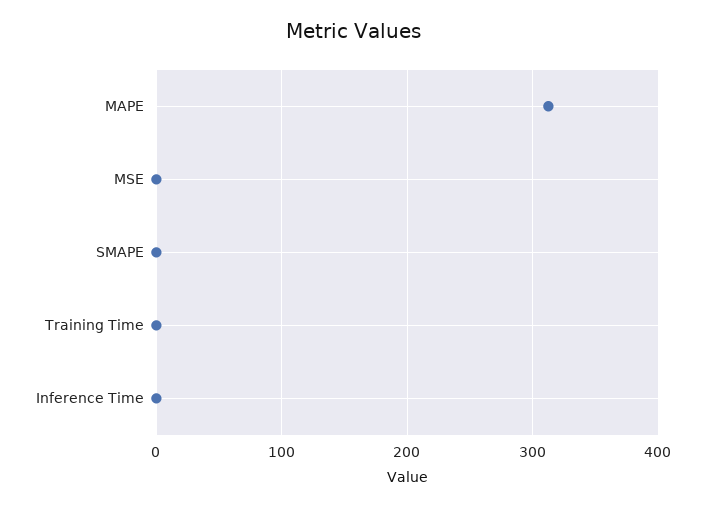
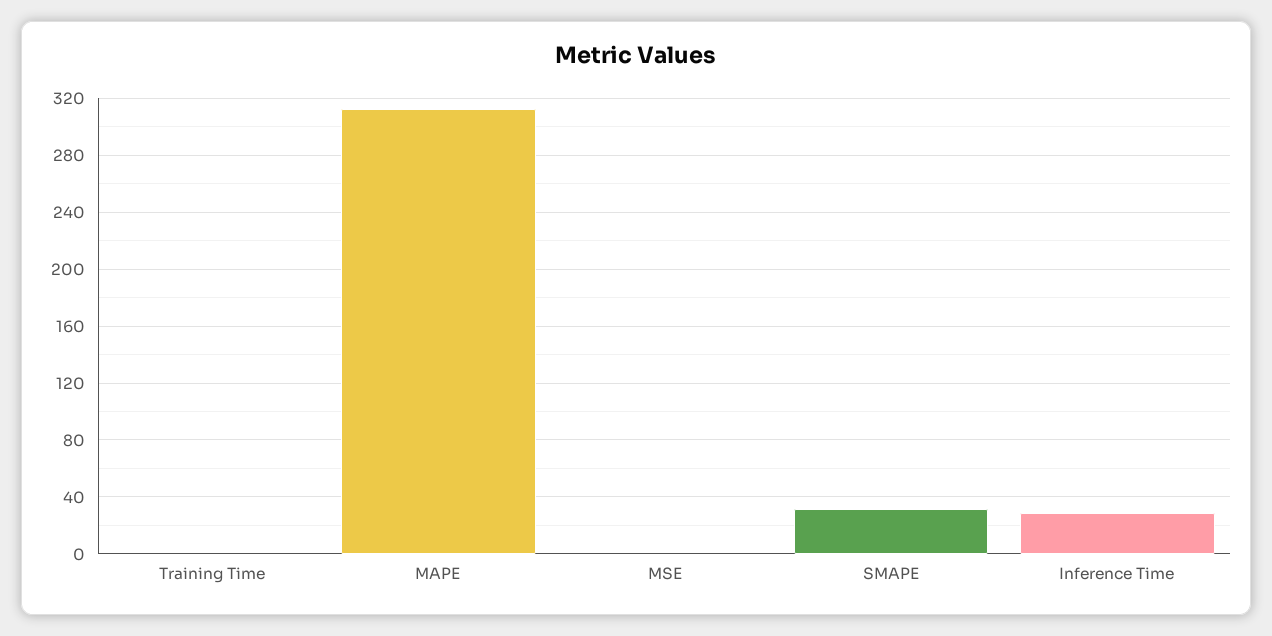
  {
    "MAPE": 315,
    "MSE": 0,
-   "SMAPE": 0,
+   "SMAPE": 30,
    "Training Time": 0,
-   "Inference Time": 0
+   "Inference Time": 30
  }

